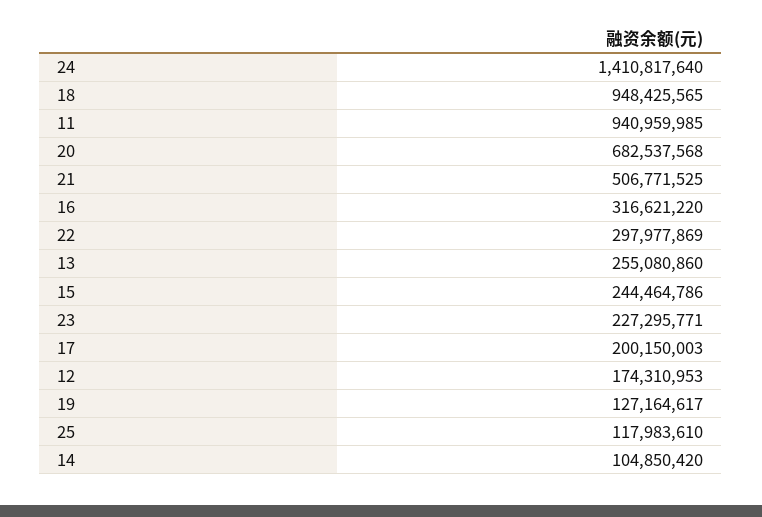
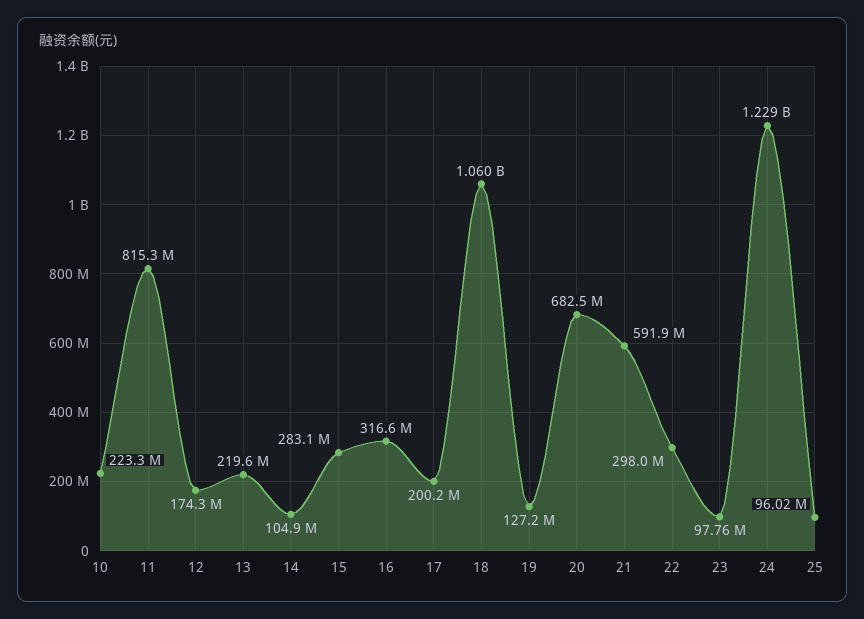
  {
-   "24": 1410817640,
+   "24": 1229000000,
-   "18": 948425565,
+   "18": 1060000000,
-   "11": 940959985,
+   "11": 815300000,
    "20": 682537568,
-   "21": 506771525,
+   "21": 591900000,
    "16": 316621220,
    "22": 297977869,
-   "13": 255080860,
+   "13": 219600000,
-   "15": 244464786,
+   "15": 283100000,
-   "23": 227295771,
+   "23": 97760000,
    "17": 200150003,
    "12": 174310953,
    "19": 127164617,
-   "25": 117983610,
+   "25": 96020000,
-   "14": 104850420
+   "14": 104850420,
+   "10": 223300000
  }

